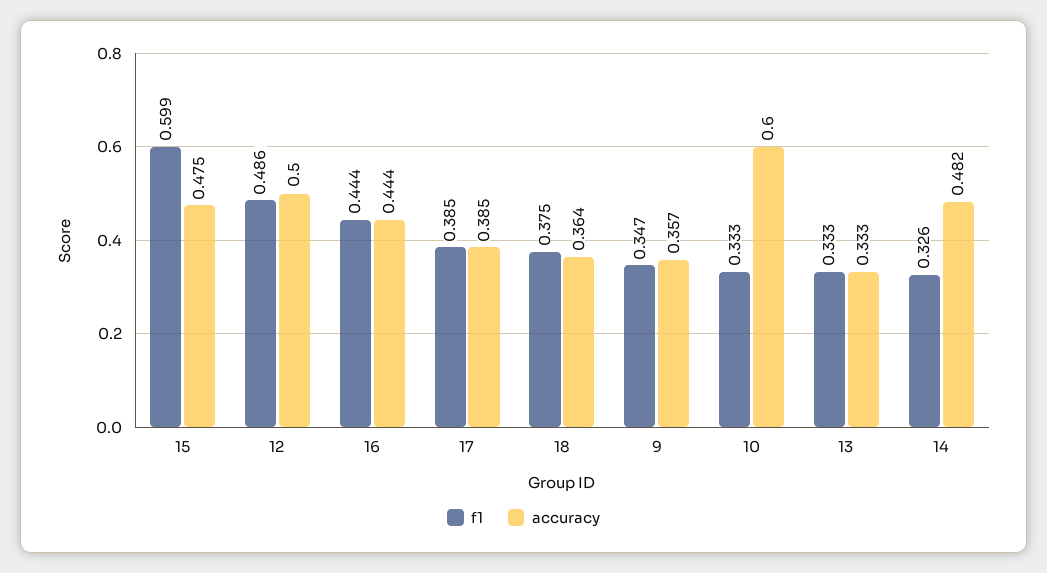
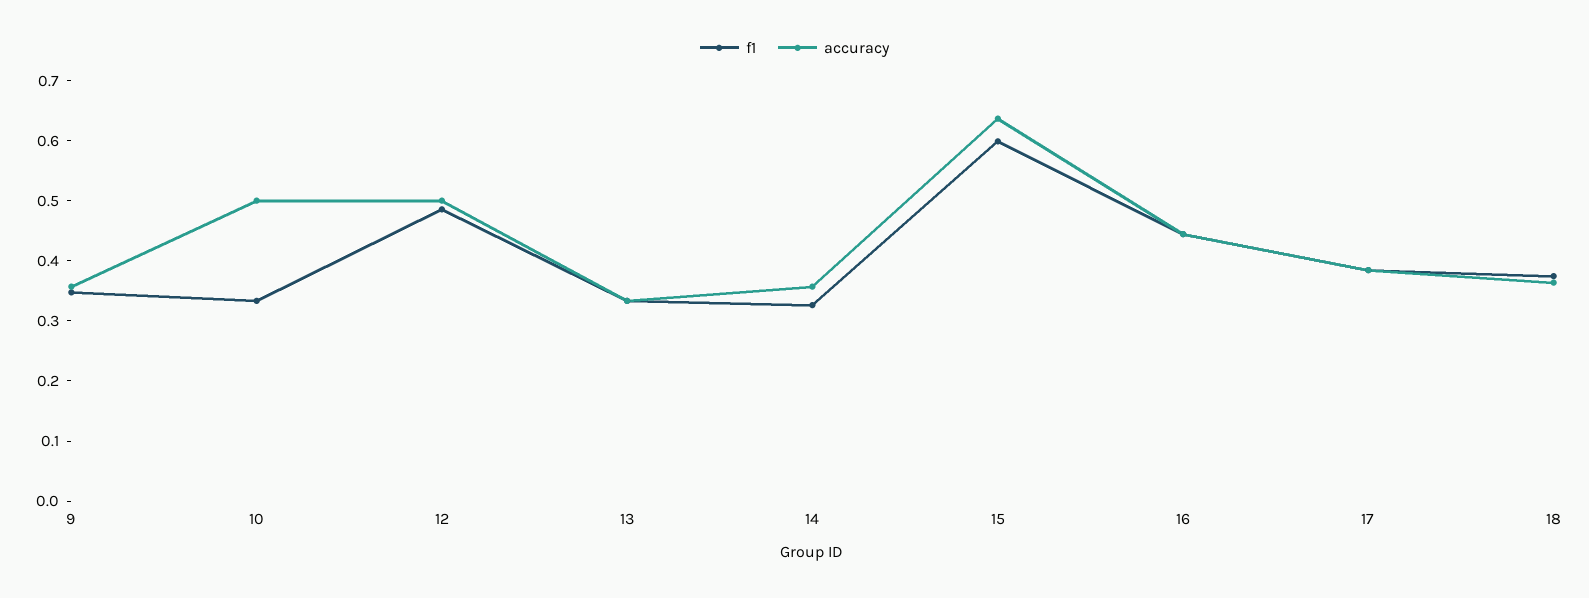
  {
    "f1": {
      "15": 0.599,
      "12": 0.486,
      "16": 0.444,
      "17": 0.385,
      "18": 0.375,
      "9": 0.347,
      "10": 0.333,
      "13": 0.333,
      "14": 0.326
    },
    "accuracy": {
-     "15": 0.475,
+     "15": 0.64,
      "12": 0.5,
      "16": 0.444,
      "17": 0.385,
      "18": 0.364,
      "9": 0.357,
-     "10": 0.6,
+     "10": 0.5,
      "13": 0.333,
-     "14": 0.482
+     "14": 0.36
    }
  }

